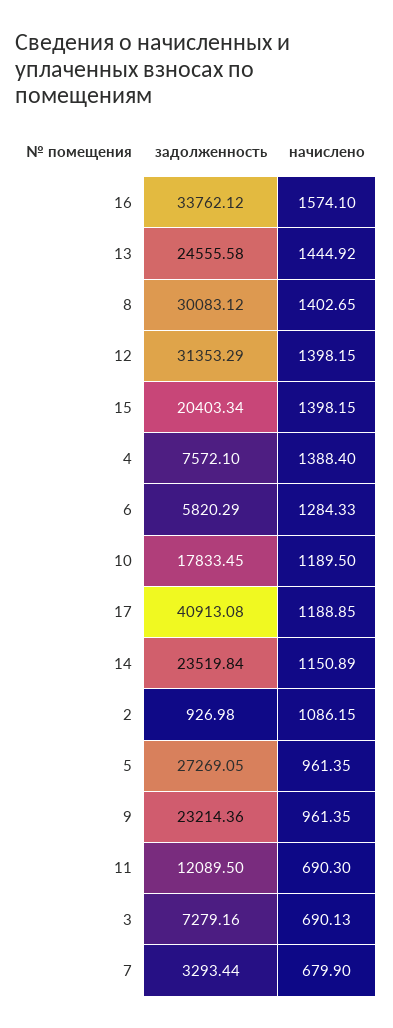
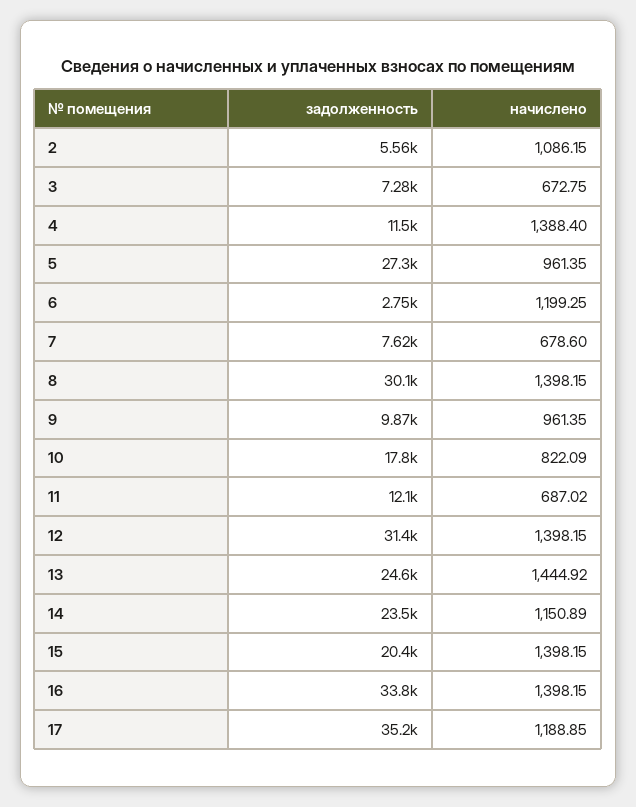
  {
    "задолженность": {
      "16": 33762.12,
      "13": 24555.58,
      "8": 30083.12,
      "12": 31353.29,
      "15": 20403.34,
-     "4": 7572.1,
+     "4": 11500,
-     "6": 5820.29,
+     "6": 2750,
      "10": 17833.45,
-     "17": 40913.08,
+     "17": 35200,
      "14": 23519.84,
-     "2": 926.98,
+     "2": 5560,
      "5": 27269.05,
-     "9": 23214.36,
+     "9": 9870,
      "11": 12089.5,
      "3": 7279.16,
-     "7": 3293.44
+     "7": 7620
    },
    "начислено": {
-     "16": 1574.1,
+     "16": 1398.15,
      "13": 1444.92,
-     "8": 1402.65,
+     "8": 1398.15,
      "12": 1398.15,
      "15": 1398.15,
      "4": 1388.4,
-     "6": 1284.33,
+     "6": 1199.25,
-     "10": 1189.5,
+     "10": 822.09,
      "17": 1188.85,
      "14": 1150.89,
      "2": 1086.15,
      "5": 961.35,
      "9": 961.35,
-     "11": 690.3,
+     "11": 687.02,
-     "3": 690.13,
+     "3": 672.75,
-     "7": 679.9
+     "7": 678.6
    }
  }

